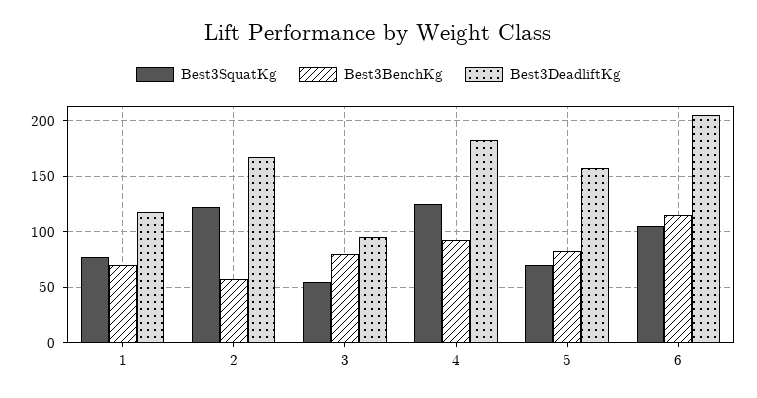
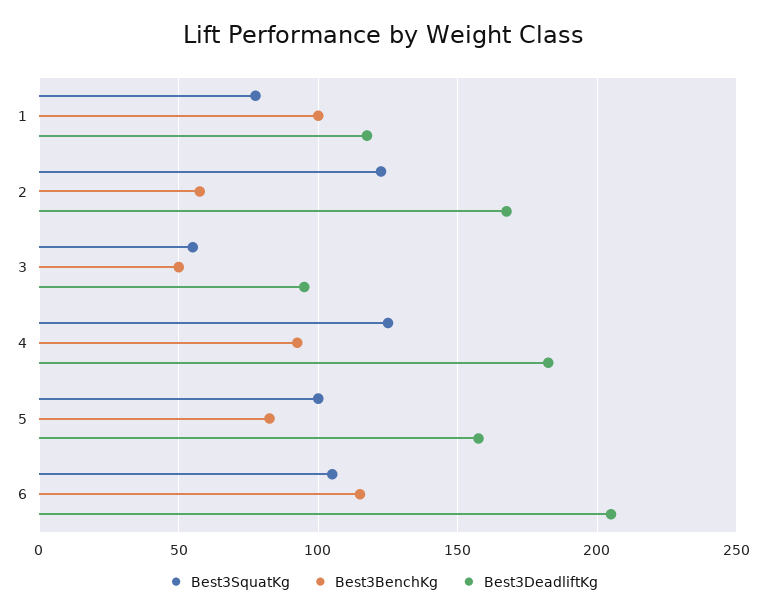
  {
    "Best3SquatKg": {
      "1": 80,
      "2": 125,
      "3": 55,
      "4": 125,
-     "5": 70,
+     "5": 100,
      "6": 105
    },
    "Best3BenchKg": {
-     "1": 70,
+     "1": 100,
      "2": 60,
-     "3": 80,
+     "3": 50,
      "4": 95,
      "5": 85,
      "6": 115
    },
    "Best3DeadliftKg": {
      "1": 120,
      "2": 170,
      "3": 95,
      "4": 185,
      "5": 160,
      "6": 205
    }
  }

